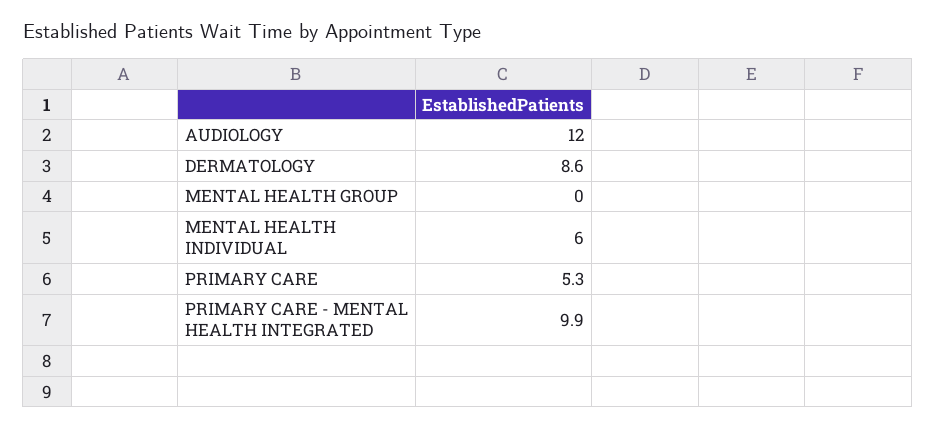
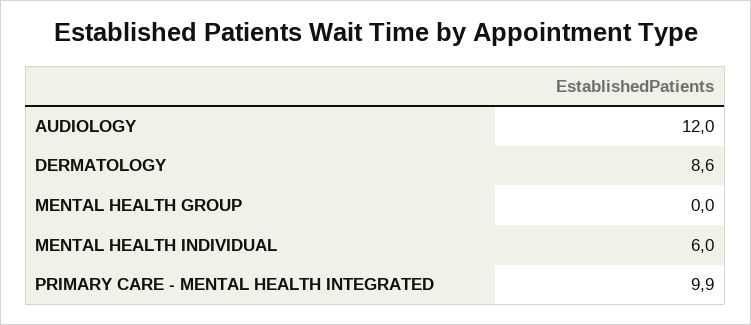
  {
    "AUDIOLOGY": 12,
    "DERMATOLOGY": 8.6,
    "MENTAL HEALTH GROUP": 0,
    "MENTAL HEALTH INDIVIDUAL": 6,
-   "PRIMARY CARE": 5.3,
    "PRIMARY CARE - MENTAL HEALTH INTEGRATED": 9.9
  }

